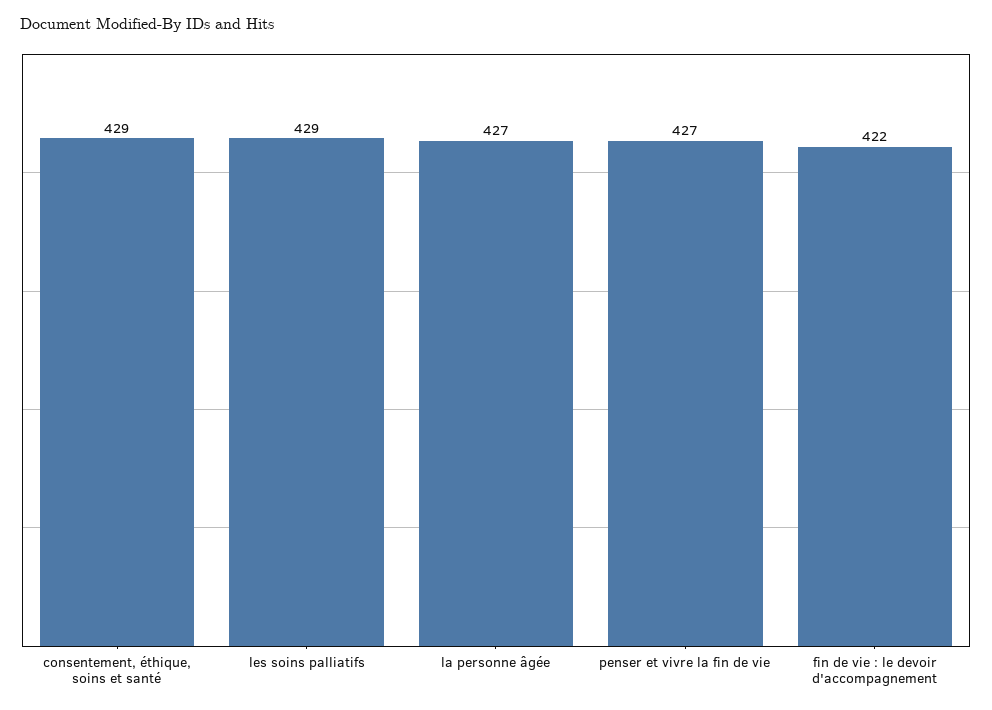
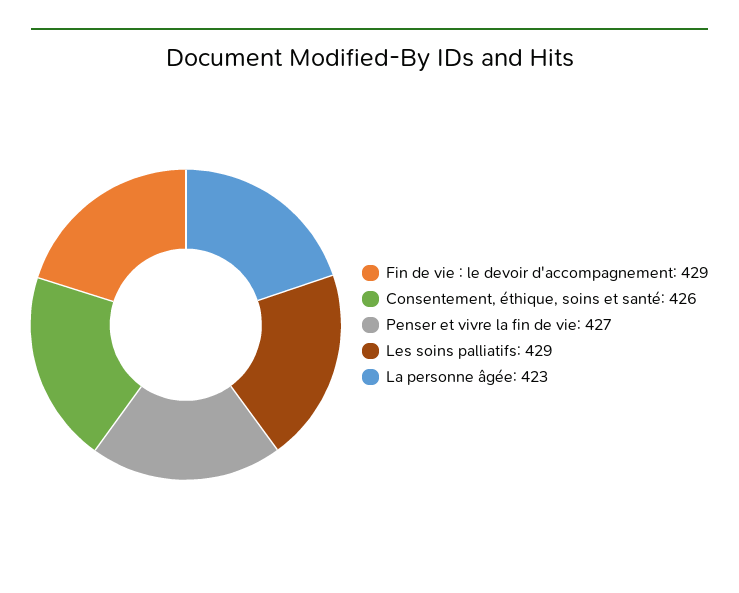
  {
-   "consentement, éthique, soins et santé": 429,
+   "consentement, éthique, soins et santé": 426,
    "les soins palliatifs": 429,
-   "la personne âgée": 427,
+   "la personne âgée": 423,
    "penser et vivre la fin de vie": 427,
-   "fin de vie : le devoir d'accompagnement": 422
+   "fin de vie : le devoir d'accompagnement": 429
  }

